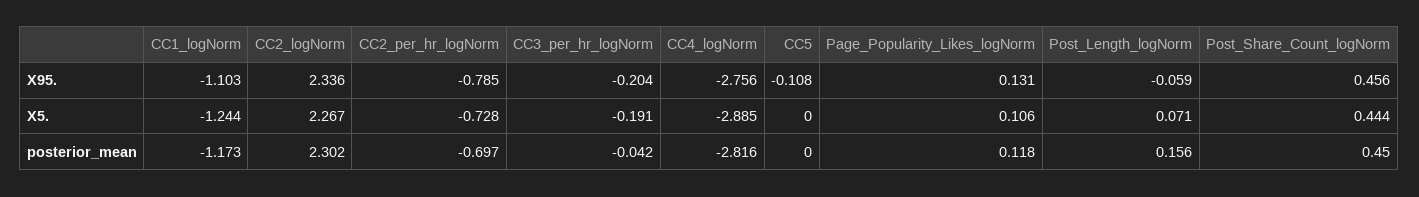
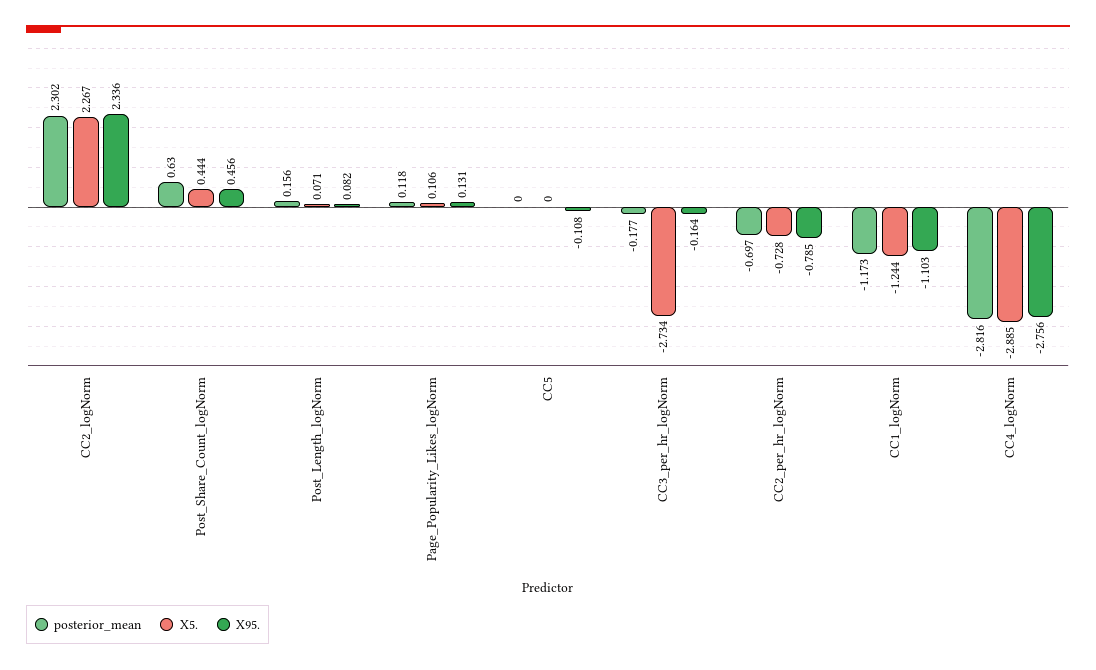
  {
    "X95.": {
      "CC1_logNorm": -1.103,
      "CC2_logNorm": 2.336,
      "CC2_per_hr_logNorm": -0.785,
-     "CC3_per_hr_logNorm": -0.204,
+     "CC3_per_hr_logNorm": -0.164,
      "CC4_logNorm": -2.756,
      "CC5": -0.108,
      "Page_Popularity_Likes_logNorm": 0.131,
-     "Post_Length_logNorm": -0.059,
+     "Post_Length_logNorm": 0.082,
      "Post_Share_Count_logNorm": 0.456
    },
    "X5.": {
      "CC1_logNorm": -1.244,
      "CC2_logNorm": 2.267,
      "CC2_per_hr_logNorm": -0.728,
-     "CC3_per_hr_logNorm": -0.191,
+     "CC3_per_hr_logNorm": -2.734,
      "CC4_logNorm": -2.885,
      "CC5": 0,
      "Page_Popularity_Likes_logNorm": 0.106,
      "Post_Length_logNorm": 0.071,
      "Post_Share_Count_logNorm": 0.444
    },
    "posterior_mean": {
      "CC1_logNorm": -1.173,
      "CC2_logNorm": 2.302,
      "CC2_per_hr_logNorm": -0.697,
-     "CC3_per_hr_logNorm": -0.042,
+     "CC3_per_hr_logNorm": -0.177,
      "CC4_logNorm": -2.816,
      "CC5": 0,
      "Page_Popularity_Likes_logNorm": 0.118,
      "Post_Length_logNorm": 0.156,
-     "Post_Share_Count_logNorm": 0.45
+     "Post_Share_Count_logNorm": 0.63
    }
  }

